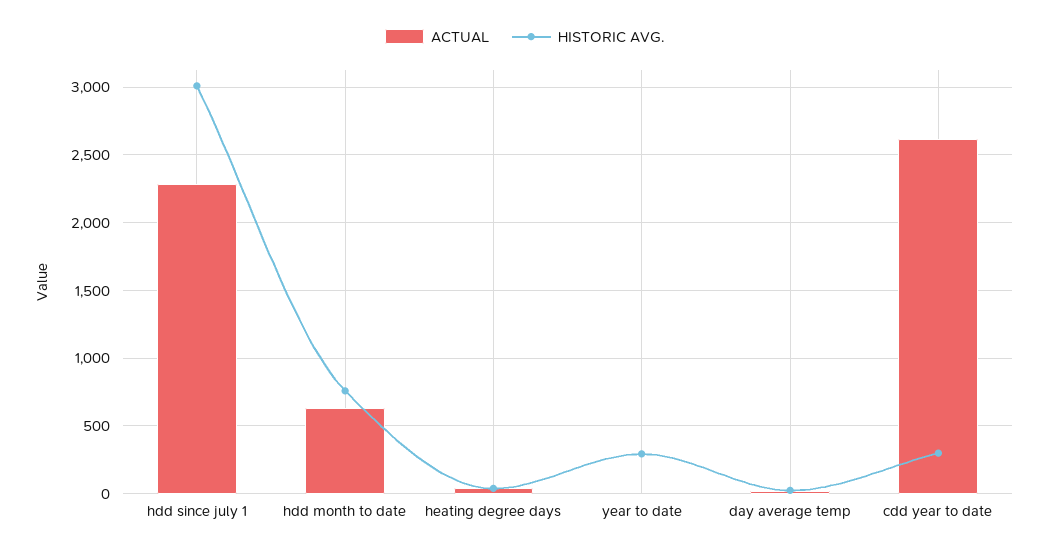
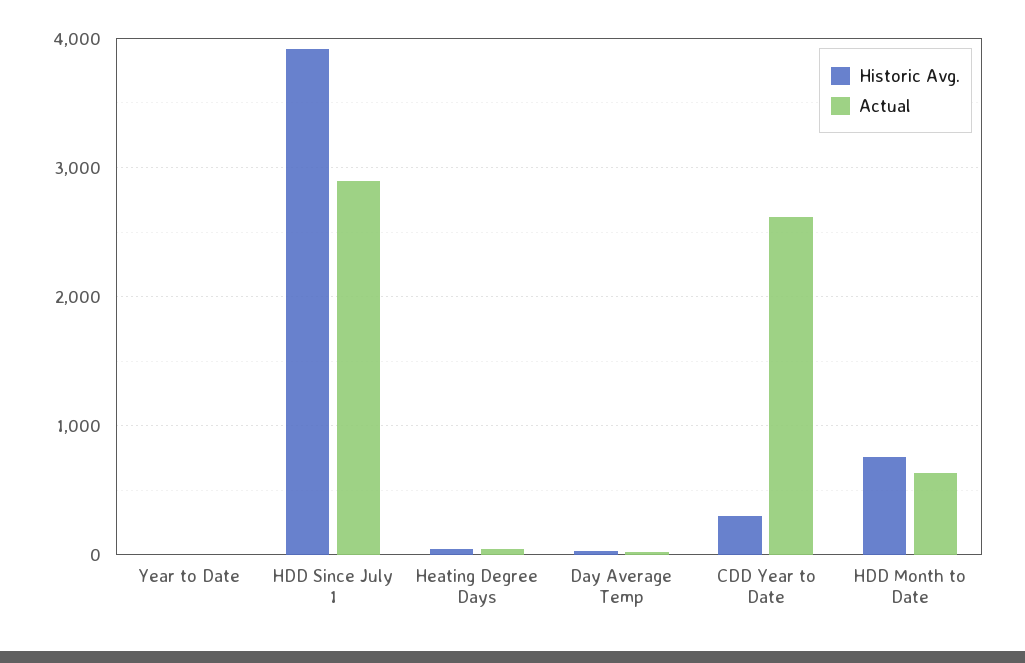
  {
    "ACTUAL": {
-     "hdd since july 1": 2300,
+     "hdd since july 1": 2900,
      "hdd month to date": 650,
      "heating degree days": 50,
      "year to date": 0,
      "day average temp": 0,
      "cdd year to date": 2600
    },
    "HISTORIC AVG.": {
-     "hdd since july 1": 3000,
+     "hdd since july 1": 3900,
      "hdd month to date": 750,
      "heating degree days": 50,
-     "year to date": 300,
+     "year to date": 0,
      "day average temp": 50,
      "cdd year to date": 300
    }
  }

